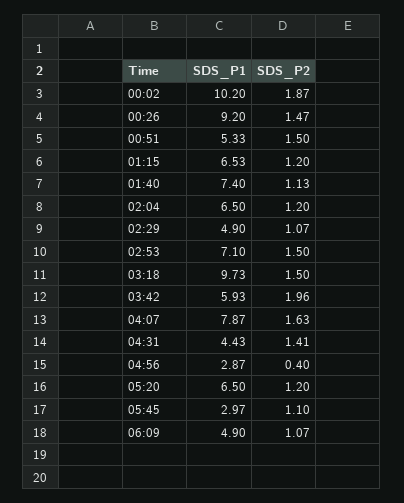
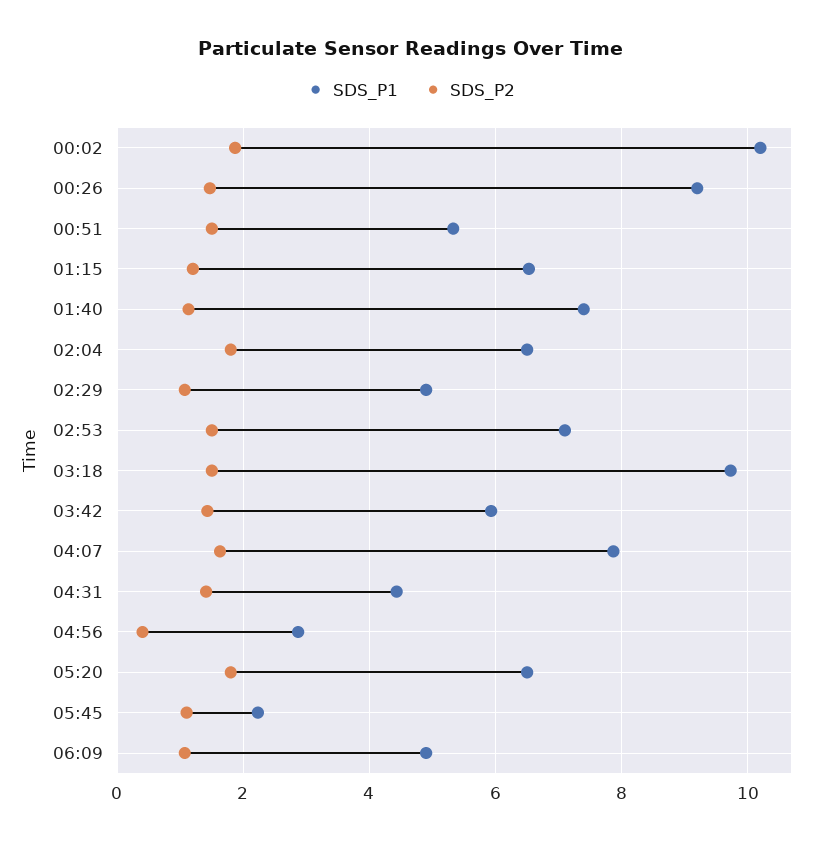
  {
    "SDS_P1": {
      "00:02": 10.2,
      "00:26": 9.2,
      "00:51": 5.33,
      "01:15": 6.53,
      "01:40": 7.4,
      "02:04": 6.5,
      "02:29": 4.9,
      "02:53": 7.1,
      "03:18": 9.73,
      "03:42": 5.93,
      "04:07": 7.87,
      "04:31": 4.43,
      "04:56": 2.87,
      "05:20": 6.5,
-     "05:45": 2.97,
+     "05:45": 2.2,
      "06:09": 4.9
    },
    "SDS_P2": {
      "00:02": 1.87,
      "00:26": 1.47,
      "00:51": 1.5,
      "01:15": 1.2,
      "01:40": 1.13,
-     "02:04": 1.2,
+     "02:04": 1.8,
      "02:29": 1.07,
      "02:53": 1.5,
      "03:18": 1.5,
-     "03:42": 1.96,
+     "03:42": 1.4,
      "04:07": 1.63,
      "04:31": 1.41,
      "04:56": 0.4,
-     "05:20": 1.2,
+     "05:20": 1.8,
      "05:45": 1.1,
      "06:09": 1.07
    }
  }

